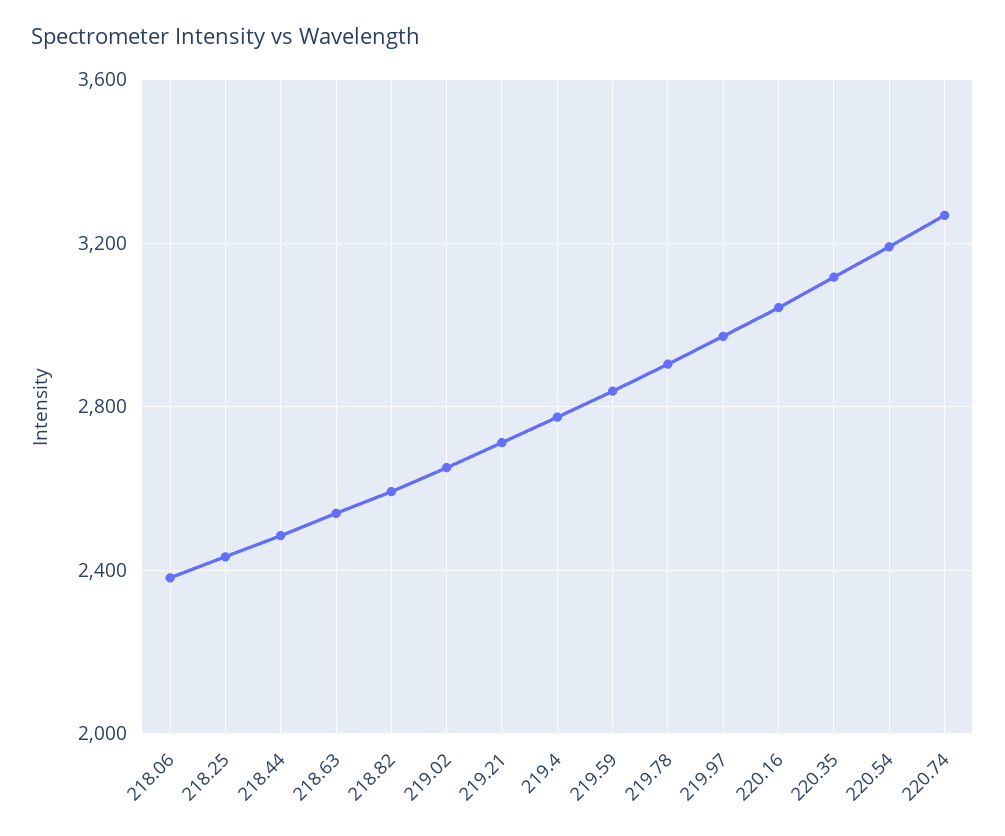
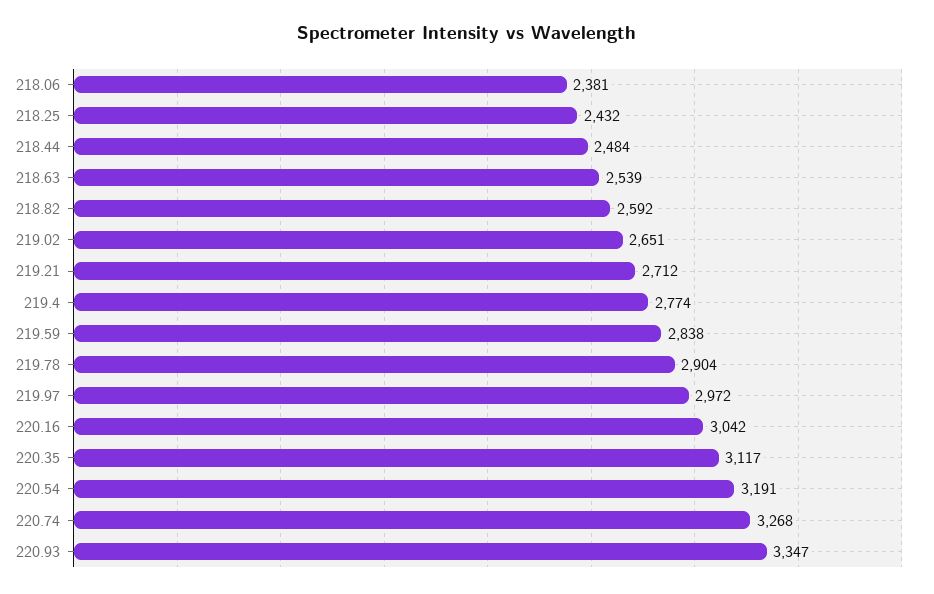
  {
    "218.06": 2381,
    "218.25": 2432,
    "218.44": 2484,
    "218.63": 2539,
    "218.82": 2592,
    "219.02": 2651,
    "219.21": 2712,
    "219.4": 2774,
    "219.59": 2838,
    "219.78": 2904,
    "219.97": 2972,
    "220.16": 3042,
    "220.35": 3117,
    "220.54": 3191,
-   "220.74": 3268
+   "220.74": 3268,
+   "220.93": 3347
  }

